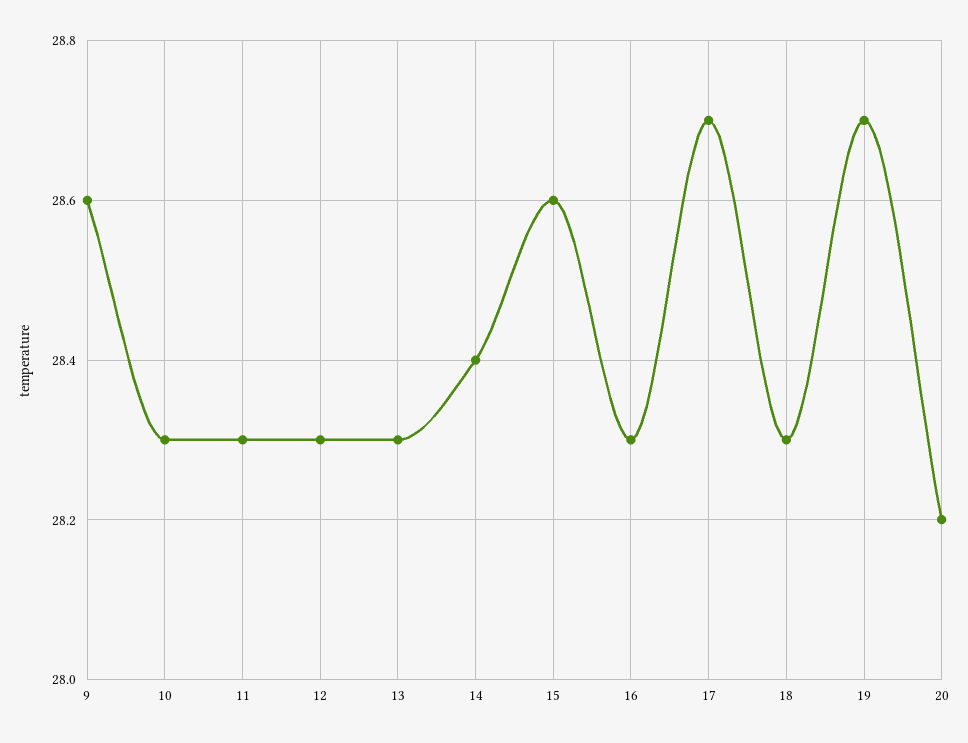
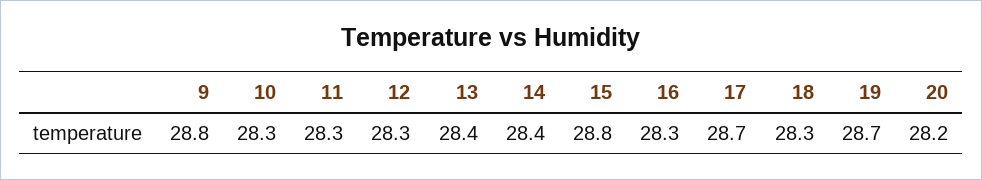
  {
-   "9": 28.6,
+   "9": 28.8,
    "10": 28.3,
    "11": 28.3,
    "12": 28.3,
-   "13": 28.3,
+   "13": 28.4,
    "14": 28.4,
-   "15": 28.6,
+   "15": 28.8,
    "16": 28.3,
    "17": 28.7,
    "18": 28.3,
    "19": 28.7,
    "20": 28.2
  }

